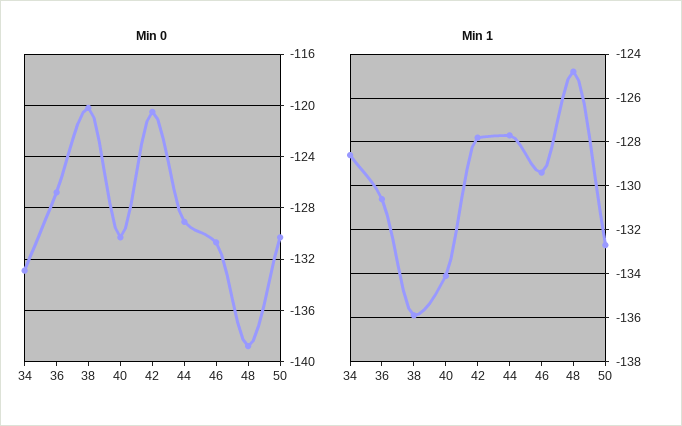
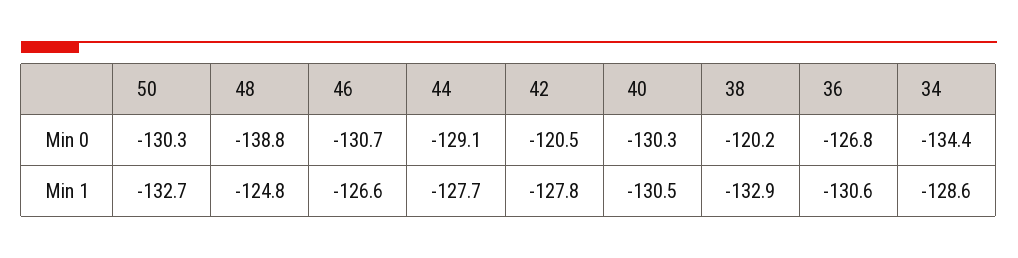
  {
    "Min 0": {
-     "34": -133,
+     "34": -134.4,
      "36": -126.8,
      "38": -120.2,
      "40": -130.3,
      "42": -120.5,
      "44": -129.1,
      "46": -130.7,
      "48": -138.8,
      "50": -130.3
    },
    "Min 1": {
      "34": -128.6,
      "36": -130.6,
-     "38": -136,
+     "38": -132.9,
-     "40": -134,
+     "40": -130.5,
      "42": -127.8,
      "44": -127.7,
-     "46": -129.5,
+     "46": -126.6,
      "48": -124.8,
      "50": -132.7
    }
  }

